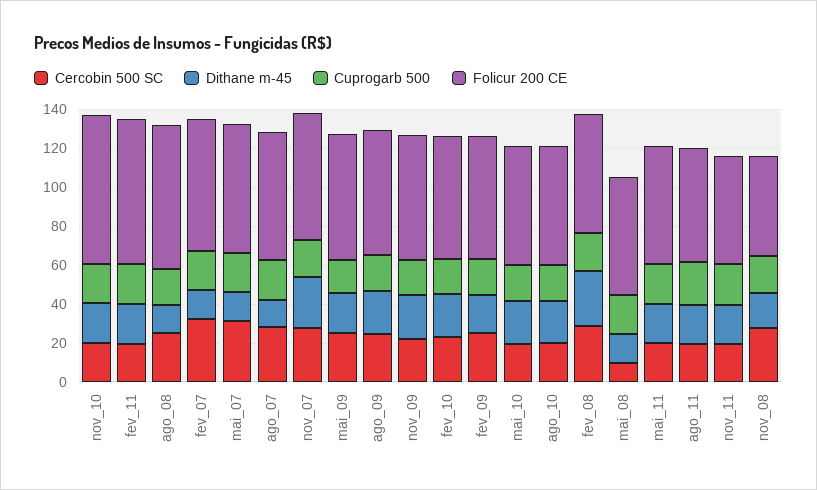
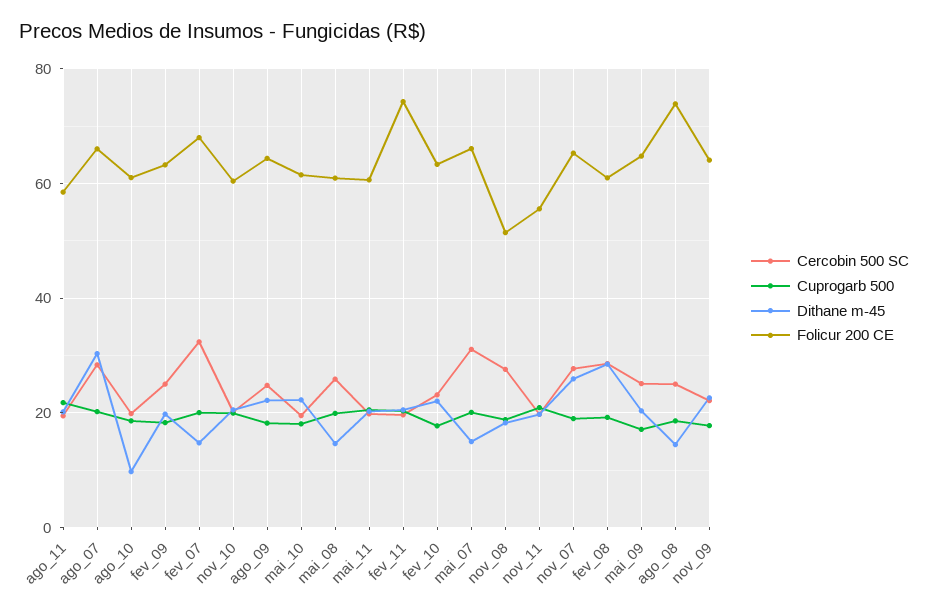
  {
    "Cercobin 500 SC": {
      "nov_10": 20,
      "fev_11": 20,
      "ago_08": 26,
      "fev_07": 32,
      "mai_07": 32,
      "ago_07": 28,
      "nov_07": 28,
      "mai_09": 26,
      "ago_09": 24,
      "nov_09": 22,
      "fev_10": 24,
      "fev_09": 26,
      "mai_10": 20,
      "ago_10": 20,
      "fev_08": 28,
-     "mai_08": 10,
+     "mai_08": 26,
      "mai_11": 20,
      "ago_11": 20,
      "nov_11": 20,
      "nov_08": 28
    },
    "Dithane m-45": {
      "nov_10": 20,
      "fev_11": 20,
      "ago_08": 14,
      "fev_07": 14,
      "mai_07": 14,
-     "ago_07": 15,
+     "ago_07": 30,
      "nov_07": 26,
      "mai_09": 20,
      "ago_09": 22,
      "nov_09": 22,
      "fev_10": 22,
      "fev_09": 20,
      "mai_10": 22,
-     "ago_10": 20,
+     "ago_10": 10,
      "fev_08": 28,
      "mai_08": 14,
      "mai_11": 20,
      "ago_11": 20,
      "nov_11": 20,
      "nov_08": 18
    },
    "Cuprogarb 500": {
      "nov_10": 20,
      "fev_11": 20,
      "ago_08": 18,
      "fev_07": 20,
      "mai_07": 20,
      "ago_07": 20,
      "nov_07": 18,
      "mai_09": 18,
      "ago_09": 18,
      "nov_09": 18,
      "fev_10": 18,
      "fev_09": 18,
      "mai_10": 18,
      "ago_10": 18,
      "fev_08": 20,
      "mai_08": 20,
      "mai_11": 20,
      "ago_11": 22,
      "nov_11": 20,
      "nov_08": 18
    },
    "Folicur 200 CE": {
-     "nov_10": 75,
+     "nov_10": 60,
      "fev_11": 74,
      "ago_08": 74,
      "fev_07": 68,
      "mai_07": 66,
      "ago_07": 66,
      "nov_07": 66,
      "mai_09": 64,
      "ago_09": 64,
      "nov_09": 64,
      "fev_10": 64,
      "fev_09": 64,
      "mai_10": 62,
      "ago_10": 62,
      "fev_08": 62,
      "mai_08": 60,
      "mai_11": 60,
      "ago_11": 58,
      "nov_11": 56,
      "nov_08": 52
    }
  }

